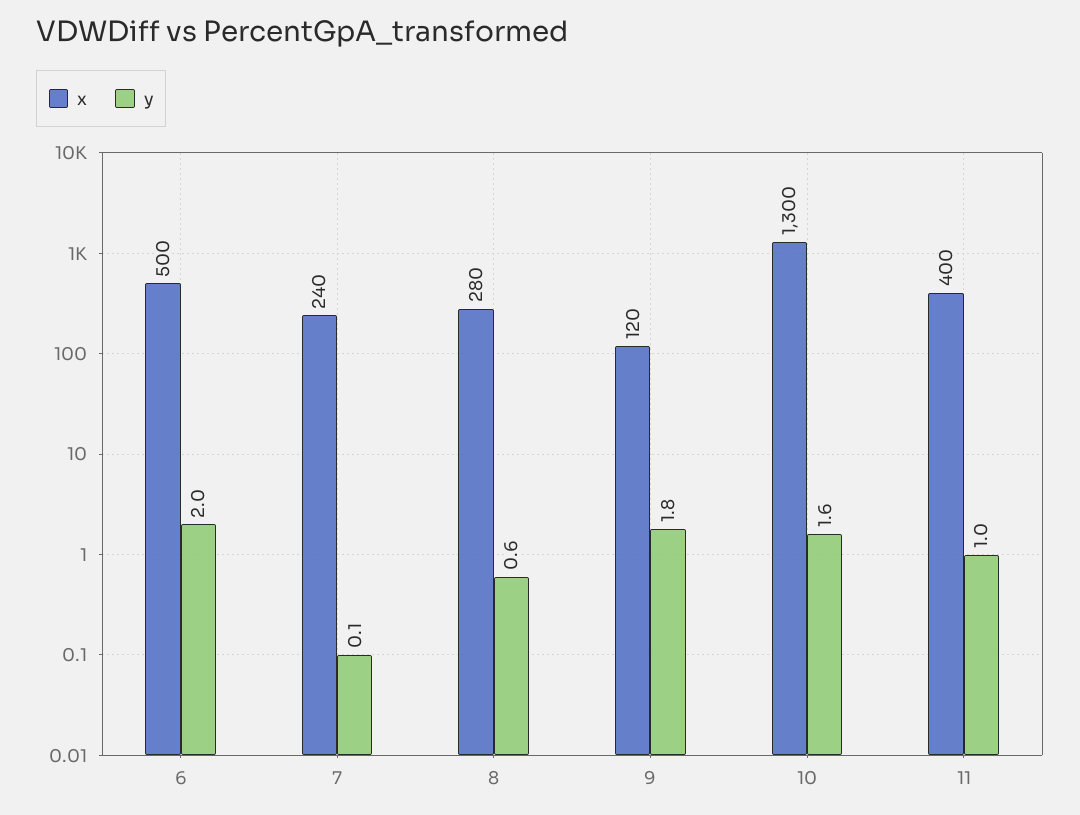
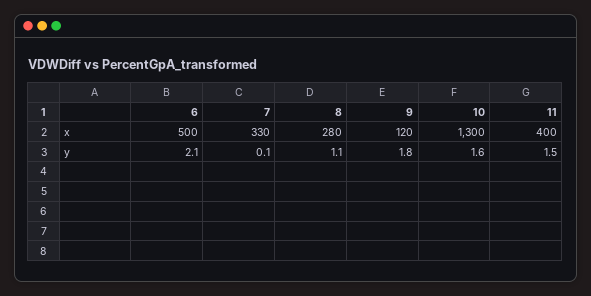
  {
    "x": {
      "6": 500,
-     "7": 240,
+     "7": 330,
      "8": 280,
      "9": 120,
      "10": 1300,
      "11": 400
    },
    "y": {
-     "6": 2,
+     "6": 2.1,
      "7": 0.1,
-     "8": 0.6,
+     "8": 1.1,
      "9": 1.8,
      "10": 1.6,
-     "11": 1
+     "11": 1.5
    }
  }

